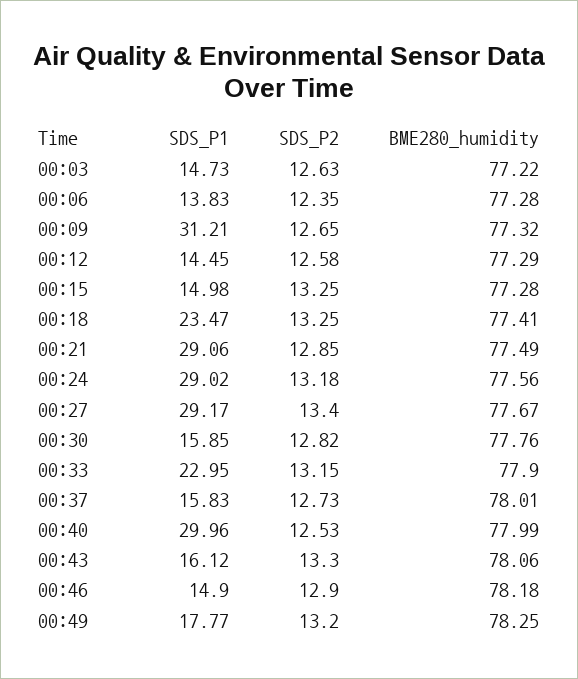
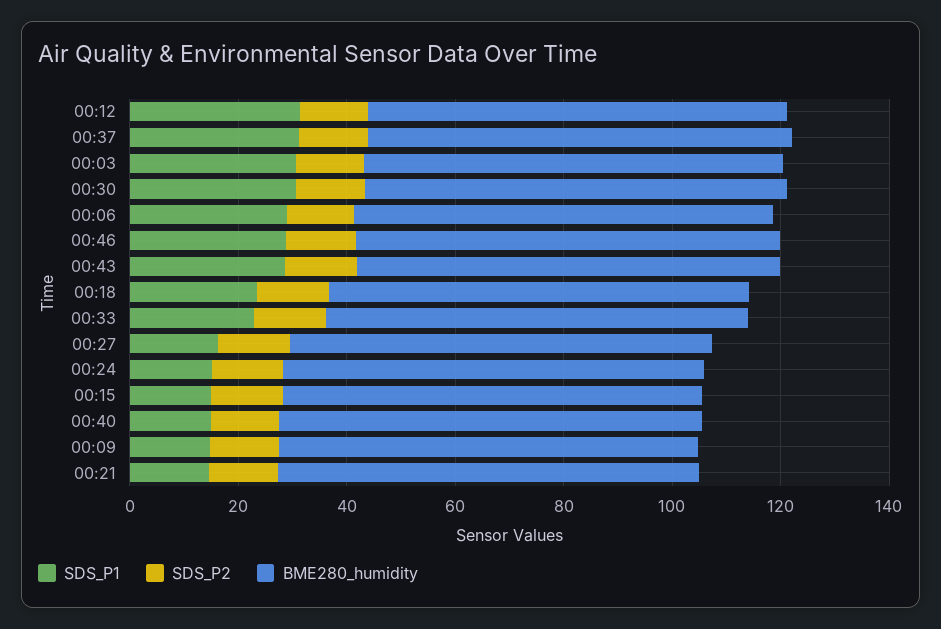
  {
    "SDS_P1": {
-     "00:03": 14.73,
+     "00:03": 30,
-     "00:06": 13.83,
+     "00:06": 30,
-     "00:09": 31.21,
+     "00:09": 15,
-     "00:12": 14.45,
+     "00:12": 30,
      "00:15": 14.98,
      "00:18": 23.47,
-     "00:21": 29.06,
+     "00:21": 15,
-     "00:24": 29.02,
+     "00:24": 15,
-     "00:27": 29.17,
+     "00:27": 15,
-     "00:30": 15.85,
+     "00:30": 30,
      "00:33": 22.95,
-     "00:37": 15.83,
+     "00:37": 30,
-     "00:40": 29.96,
+     "00:40": 15,
-     "00:43": 16.12,
+     "00:43": 30,
-     "00:46": 14.9,
+     "00:46": 30
-     "00:49": 17.77
    },
    "SDS_P2": {
      "00:03": 12.63,
      "00:06": 12.35,
      "00:09": 12.65,
      "00:12": 12.58,
      "00:15": 13.25,
      "00:18": 13.25,
      "00:21": 12.85,
      "00:24": 13.18,
      "00:27": 13.4,
      "00:30": 12.82,
      "00:33": 13.15,
      "00:37": 12.73,
      "00:40": 12.53,
      "00:43": 13.3,
-     "00:46": 12.9,
+     "00:46": 12.9
-     "00:49": 13.2
    },
    "BME280_humidity": {
      "00:03": 77.22,
      "00:06": 77.28,
      "00:09": 77.32,
      "00:12": 77.29,
      "00:15": 77.28,
      "00:18": 77.41,
      "00:21": 77.49,
      "00:24": 77.56,
      "00:27": 77.67,
      "00:30": 77.76,
      "00:33": 77.9,
      "00:37": 78.01,
      "00:40": 77.99,
      "00:43": 78.06,
-     "00:46": 78.18,
+     "00:46": 78.18
-     "00:49": 78.25
    }
  }

